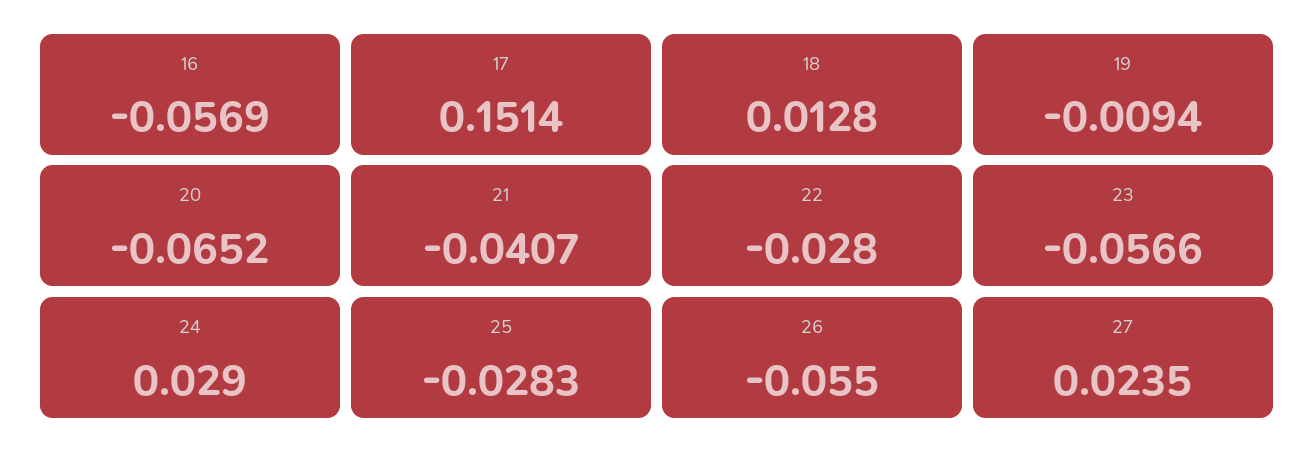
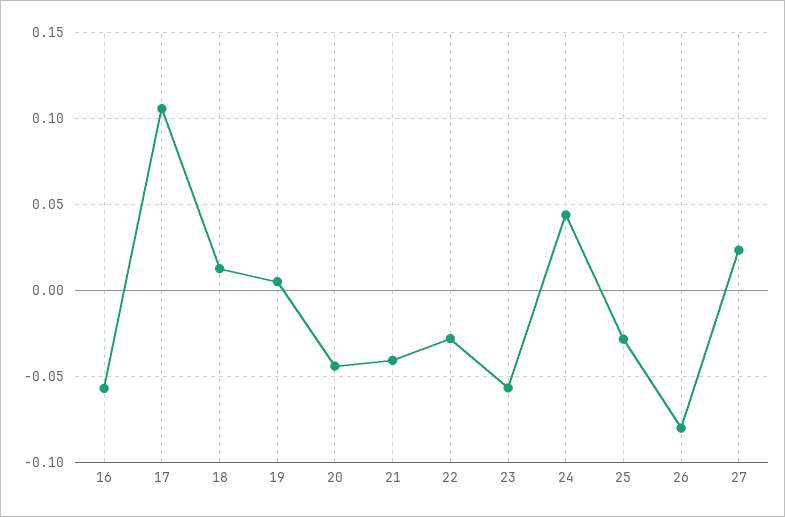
  {
    "16": -0.0569,
-   "17": 0.1514,
+   "17": 0.105,
    "18": 0.0128,
-   "19": -0.0094,
+   "19": 0.005,
-   "20": -0.0652,
+   "20": -0.045,
    "21": -0.0407,
    "22": -0.028,
    "23": -0.0566,
-   "24": 0.029,
+   "24": 0.045,
    "25": -0.0283,
-   "26": -0.055,
+   "26": -0.08,
    "27": 0.0235
  }

